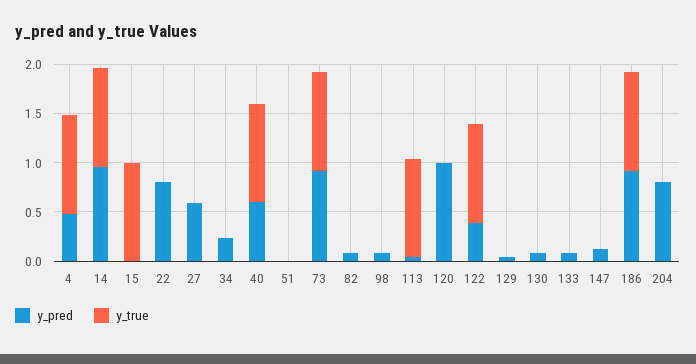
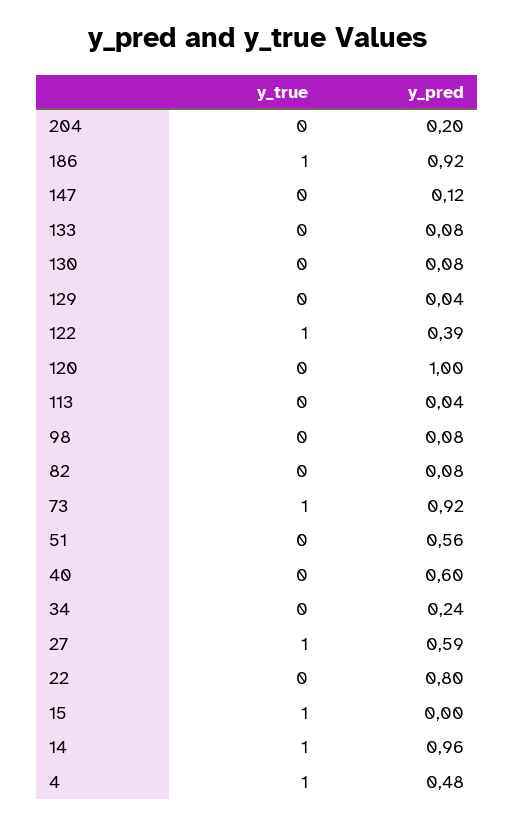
  {
    "y_pred": {
      "4": 0.48,
      "14": 0.96,
      "15": 0,
      "22": 0.8,
      "27": 0.59,
      "34": 0.24,
      "40": 0.6,
-     "51": 0,
+     "51": 0.56,
      "73": 0.92,
      "82": 0.08,
      "98": 0.08,
      "113": 0.04,
      "120": 1,
      "122": 0.39,
      "129": 0.04,
      "130": 0.08,
      "133": 0.08,
      "147": 0.12,
      "186": 0.92,
-     "204": 0.8
+     "204": 0.2
    },
    "y_true": {
      "4": 1,
      "14": 1,
      "15": 1,
      "22": 0,
-     "27": 0,
+     "27": 1,
      "34": 0,
-     "40": 1,
+     "40": 0,
      "51": 0,
      "73": 1,
      "82": 0,
      "98": 0,
-     "113": 1,
+     "113": 0,
      "120": 0,
      "122": 1,
      "129": 0,
      "130": 0,
      "133": 0,
      "147": 0,
      "186": 1,
      "204": 0
    }
  }

